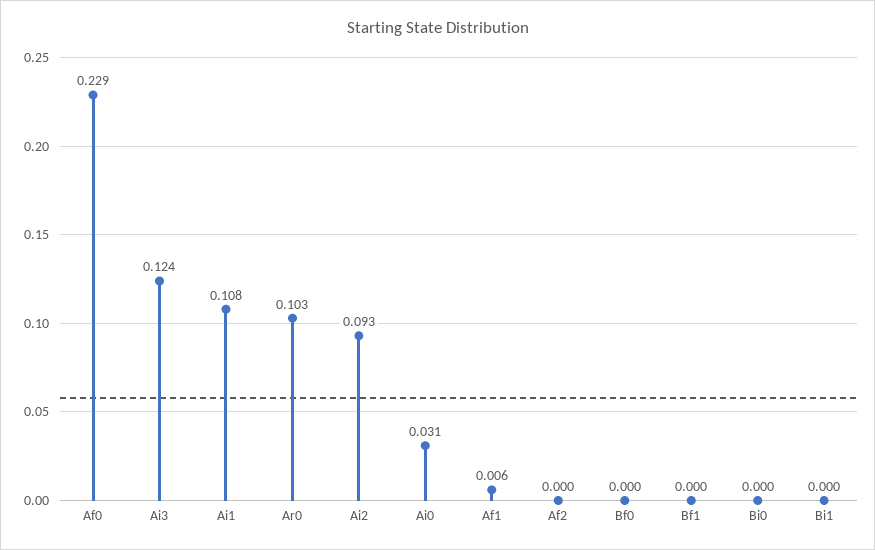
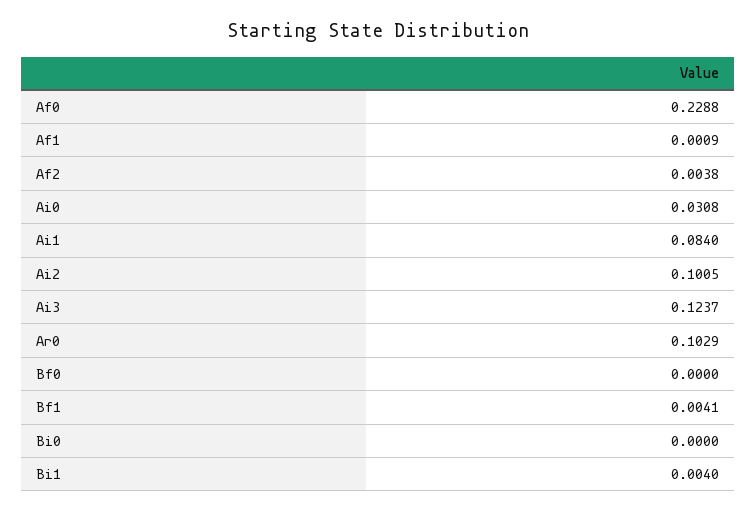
  {
    "Af0": 0.2288,
    "Ai3": 0.1237,
-   "Ai1": 0.108,
+   "Ai1": 0.084,
    "Ar0": 0.1029,
-   "Ai2": 0.093,
+   "Ai2": 0.1005,
    "Ai0": 0.0308,
-   "Af1": 0.006,
+   "Af1": 0.0009,
-   "Af2": 0,
+   "Af2": 0.0038,
    "Bf0": 0,
-   "Bf1": 0,
+   "Bf1": 0.0041,
    "Bi0": 0,
-   "Bi1": 0
+   "Bi1": 0.004
  }

